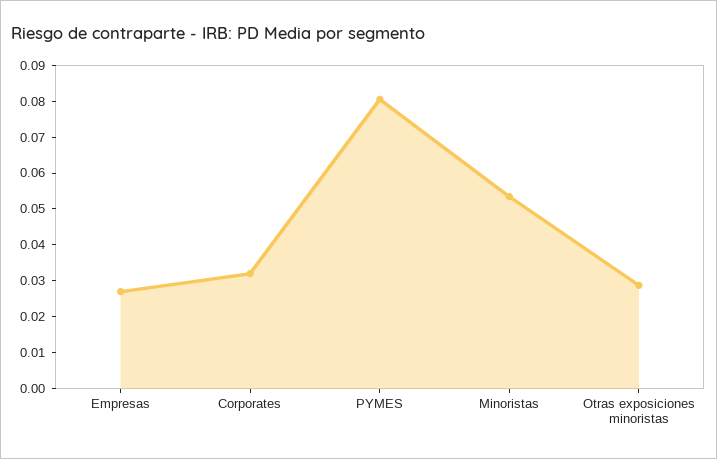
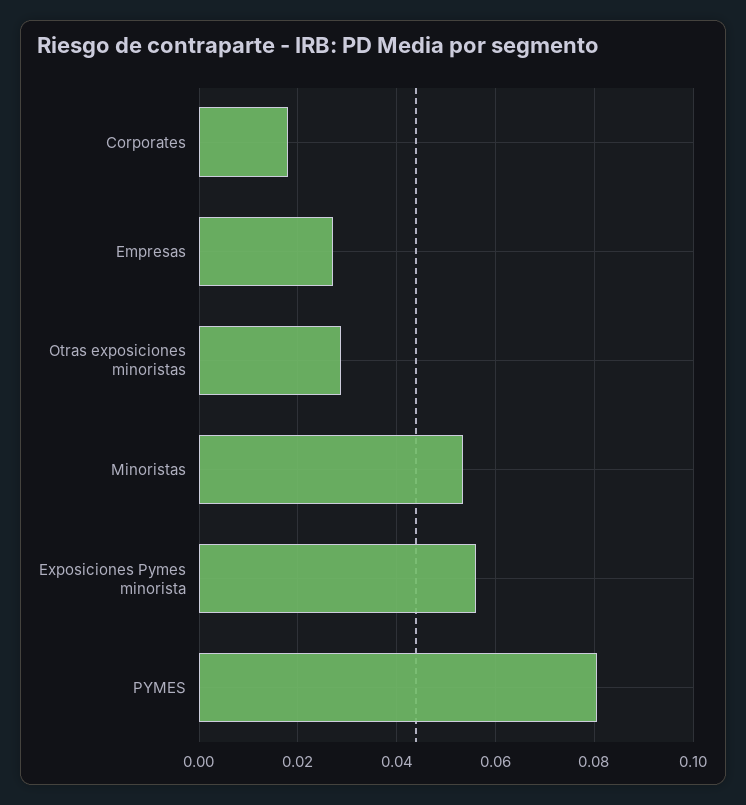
  {
    "Empresas": 0.028,
-   "Corporates": 0.0325,
+   "Corporates": 0.018,
    "PYMES": 0.08,
    "Minoristas": 0.054,
-   "Otras exposiciones minoristas": 0.028
+   "Otras exposiciones minoristas": 0.028,
+   "Exposiciones Pymes minorista": 0.056
  }

